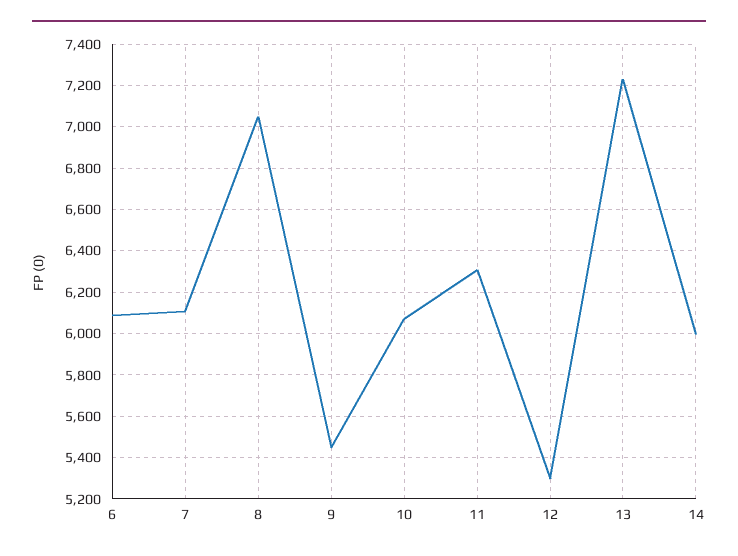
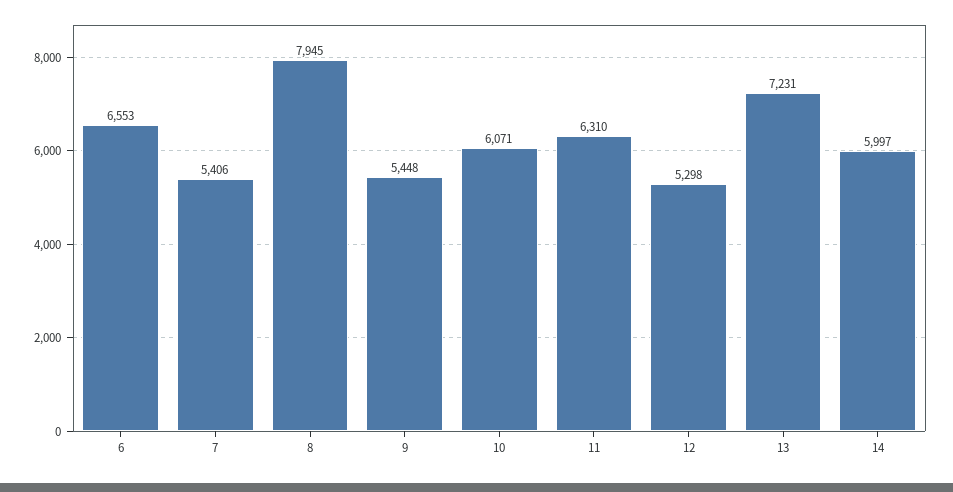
  {
-   "6": 6100,
+   "6": 6553,
-   "7": 6100,
+   "7": 5406,
-   "8": 7050,
+   "8": 7945,
    "9": 5448,
    "10": 6071,
    "11": 6310,
    "12": 5298,
    "13": 7231,
    "14": 5997
  }

